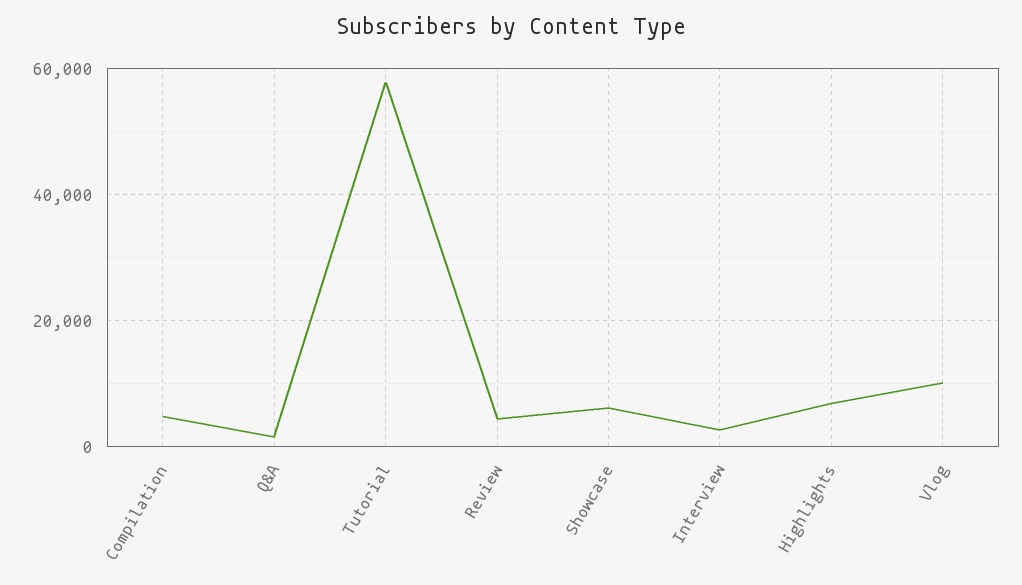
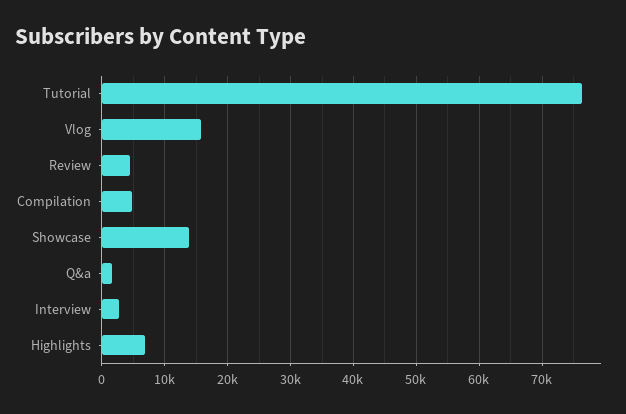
  {
    "Compilation": 5000,
    "Q&A": 2000,
-   "Tutorial": 58000,
+   "Tutorial": 76000,
    "Review": 4000,
-   "Showcase": 6000,
+   "Showcase": 14000,
    "Interview": 3000,
    "Highlights": 7000,
-   "Vlog": 10000
+   "Vlog": 16000
  }

